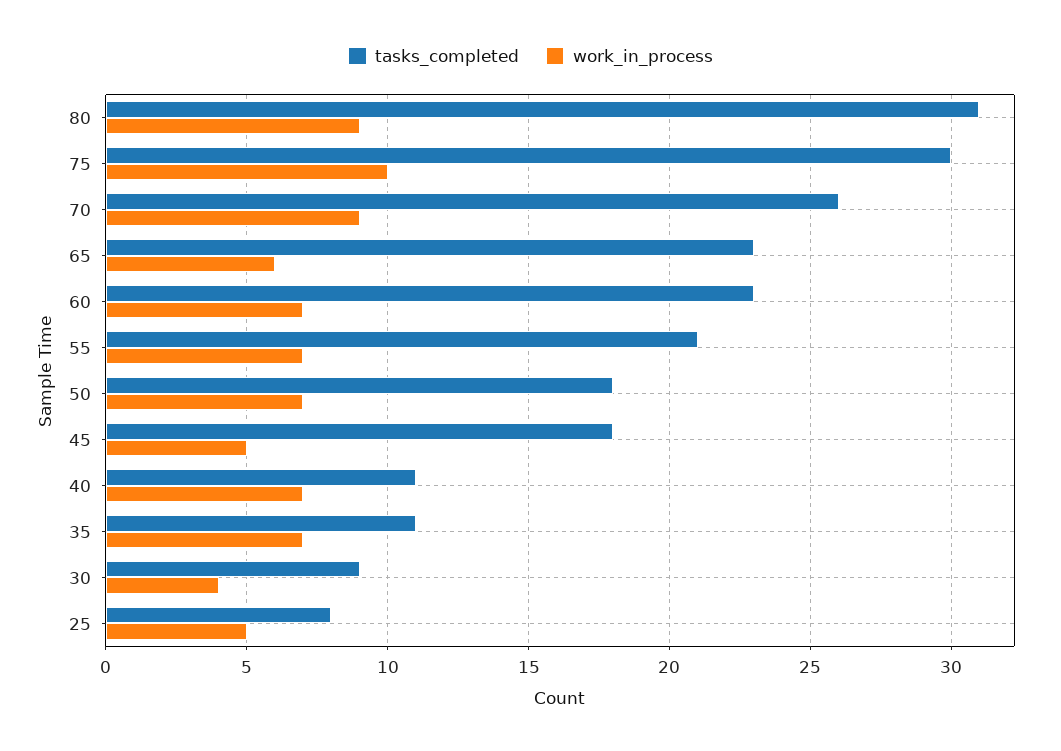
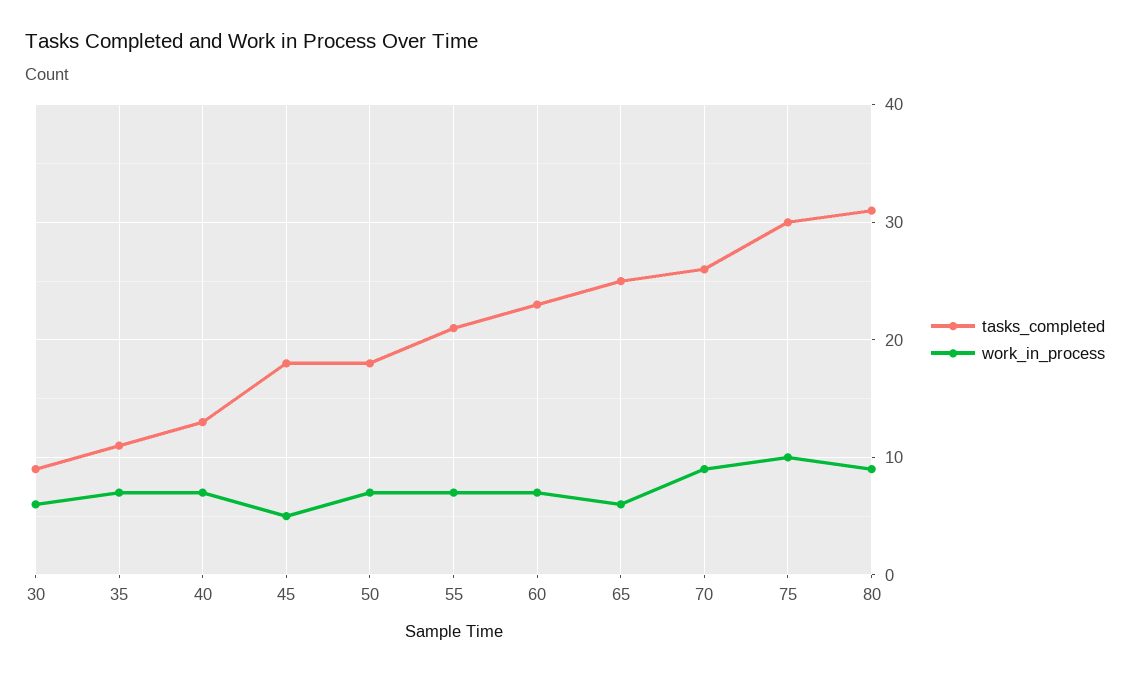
  {
    "tasks_completed": {
      "80": 31,
      "75": 30,
      "70": 26,
-     "65": 23,
+     "65": 25,
      "60": 23,
      "55": 21,
      "50": 18,
      "45": 18,
-     "40": 11,
+     "40": 13,
      "35": 11,
-     "30": 9,
+     "30": 9
-     "25": 8
    },
    "work_in_process": {
      "80": 9,
      "75": 10,
      "70": 9,
      "65": 6,
      "60": 7,
      "55": 7,
      "50": 7,
      "45": 5,
      "40": 7,
      "35": 7,
-     "30": 4,
+     "30": 6
-     "25": 5
    }
  }

